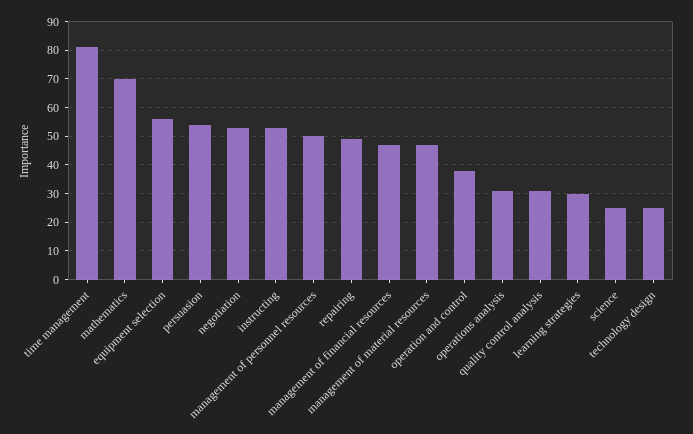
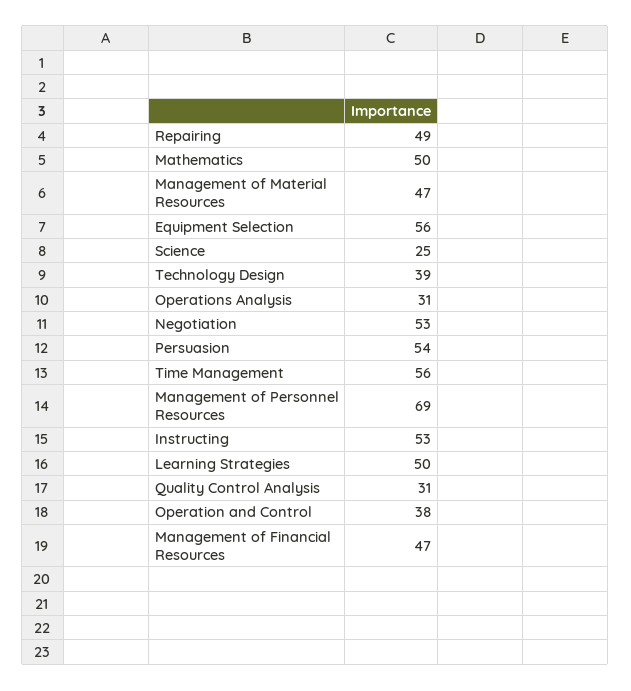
  {
-   "time management": 80,
+   "time management": 56,
-   "mathematics": 70,
+   "mathematics": 50,
    "equipment selection": 56,
    "persuasion": 54,
    "negotiation": 53,
    "instructing": 53,
-   "management of personnel resources": 50,
+   "management of personnel resources": 69,
    "repairing": 49,
    "management of financial resources": 47,
    "management of material resources": 47,
    "operation and control": 38,
    "operations analysis": 31,
    "quality control analysis": 31,
-   "learning strategies": 30,
+   "learning strategies": 50,
    "science": 25,
-   "technology design": 25
+   "technology design": 39
  }

